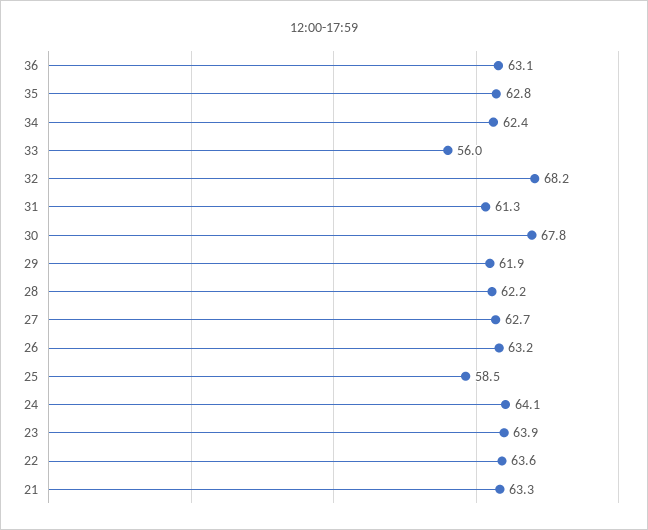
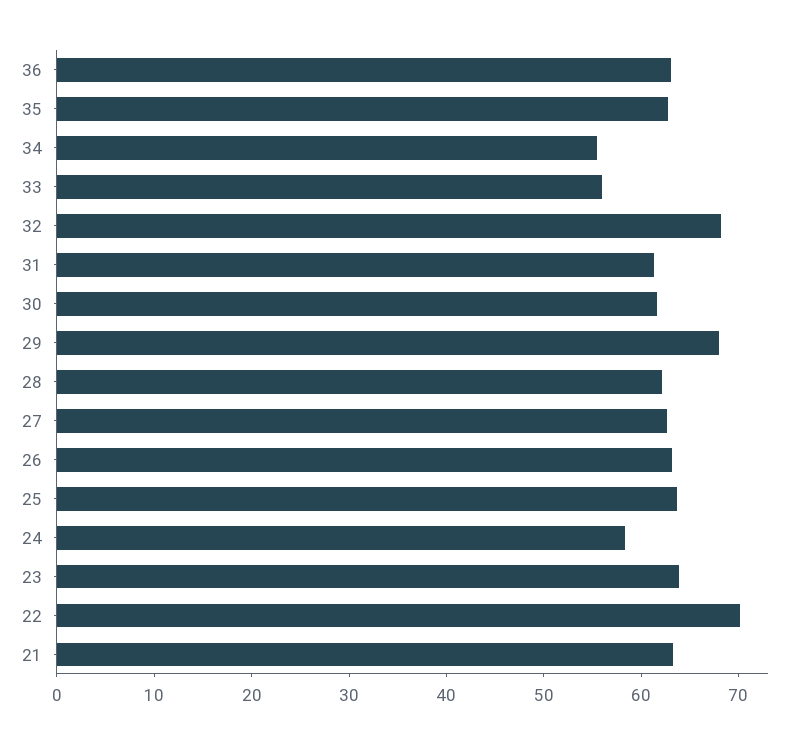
  {
    "36": 63.1,
    "35": 62.8,
-   "34": 62.4,
+   "34": 56,
    "33": 56,
    "32": 68.2,
    "31": 61.3,
-   "30": 67.8,
+   "30": 62,
-   "29": 61.9,
+   "29": 68,
    "28": 62.2,
    "27": 62.7,
    "26": 63.2,
-   "25": 58.5,
+   "25": 64,
-   "24": 64.1,
+   "24": 58,
    "23": 63.9,
-   "22": 63.6,
+   "22": 70,
    "21": 63.3
  }

